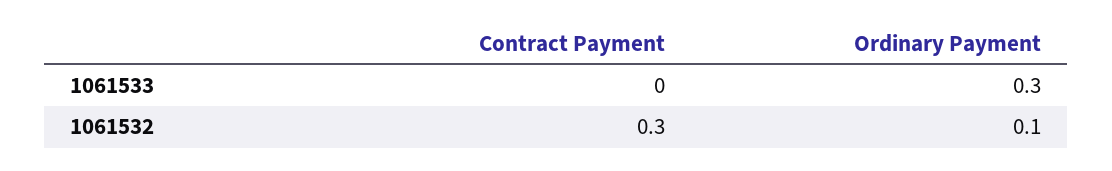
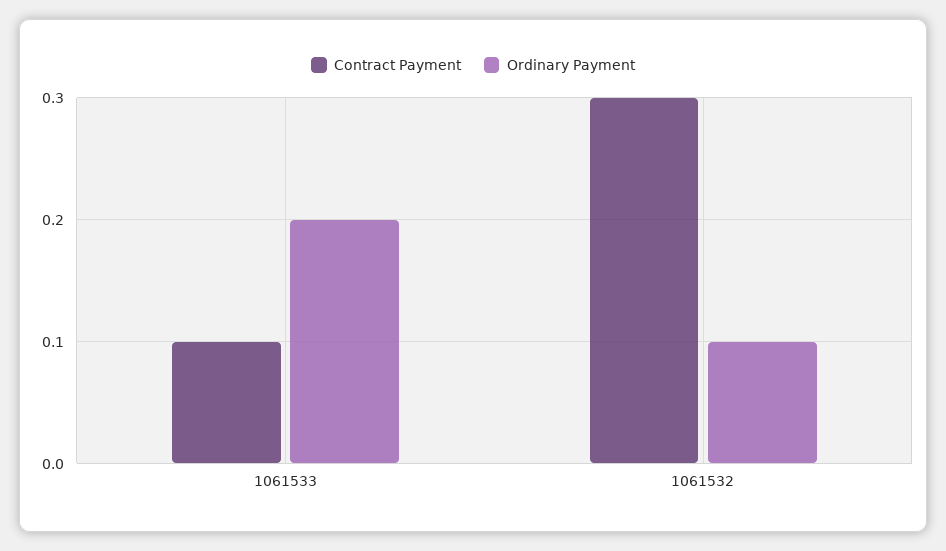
  {
    "Contract Payment": {
-     "1061533": 0,
+     "1061533": 0.1,
      "1061532": 0.3
    },
    "Ordinary Payment": {
-     "1061533": 0.3,
+     "1061533": 0.2,
      "1061532": 0.1
    }
  }

